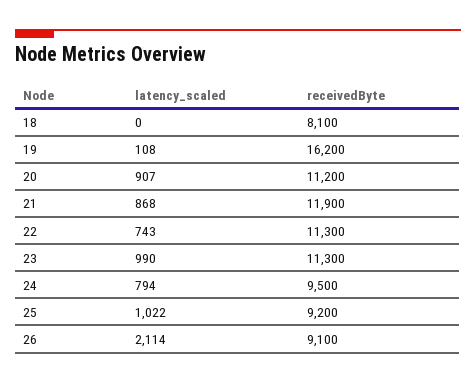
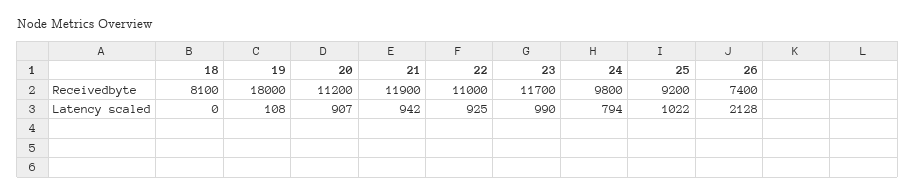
  {
    "latency_scaled": {
      "18": 0,
      "19": 108,
      "20": 907,
-     "21": 868,
+     "21": 942,
-     "22": 743,
+     "22": 925,
      "23": 990,
      "24": 794,
      "25": 1022,
-     "26": 2114
+     "26": 2128
    },
    "receivedByte": {
      "18": 8100,
-     "19": 16200,
+     "19": 18000,
      "20": 11200,
      "21": 11900,
-     "22": 11300,
+     "22": 11000,
-     "23": 11300,
+     "23": 11700,
-     "24": 9500,
+     "24": 9800,
      "25": 9200,
-     "26": 9100
+     "26": 7400
    }
  }

